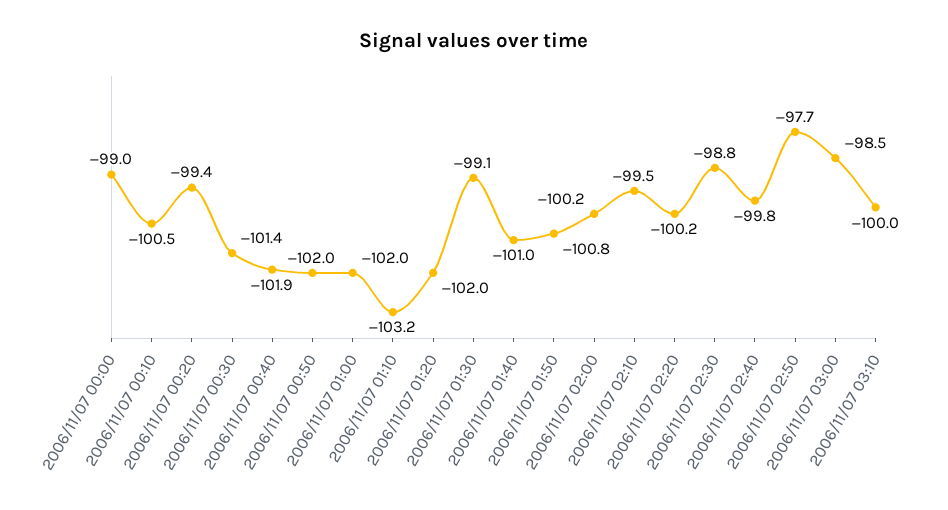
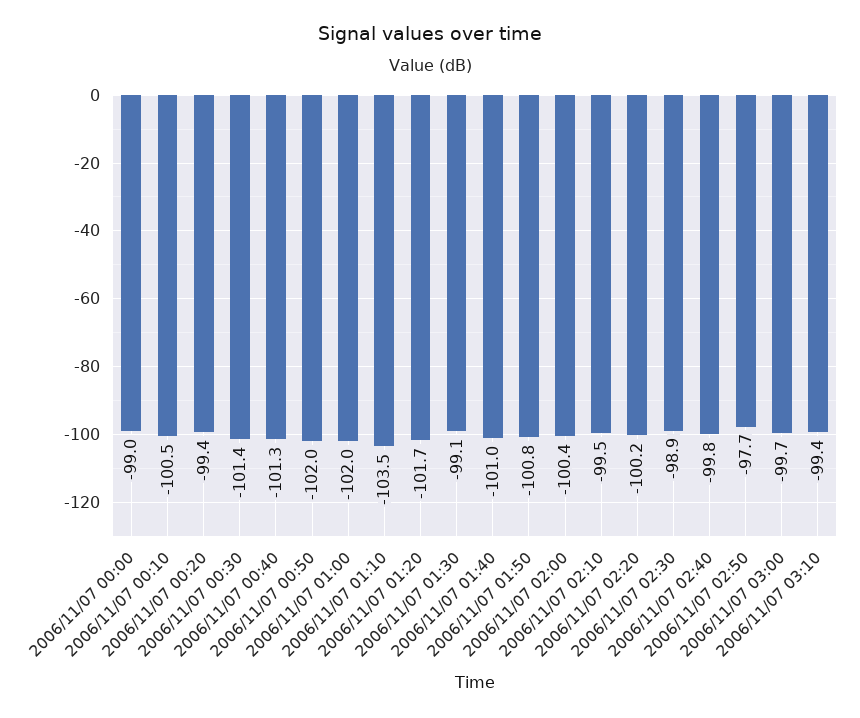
  {
    "2006/11/07 00:00": -99,
    "2006/11/07 00:10": -100.5,
    "2006/11/07 00:20": -99.4,
    "2006/11/07 00:30": -101.4,
-   "2006/11/07 00:40": -101.9,
+   "2006/11/07 00:40": -101.3,
    "2006/11/07 00:50": -102,
    "2006/11/07 01:00": -102,
-   "2006/11/07 01:10": -103.2,
+   "2006/11/07 01:10": -103.5,
-   "2006/11/07 01:20": -102,
+   "2006/11/07 01:20": -101.7,
    "2006/11/07 01:30": -99.1,
    "2006/11/07 01:40": -101,
    "2006/11/07 01:50": -100.8,
-   "2006/11/07 02:00": -100.2,
+   "2006/11/07 02:00": -100.4,
    "2006/11/07 02:10": -99.5,
    "2006/11/07 02:20": -100.2,
-   "2006/11/07 02:30": -98.8,
+   "2006/11/07 02:30": -98.9,
    "2006/11/07 02:40": -99.8,
    "2006/11/07 02:50": -97.7,
-   "2006/11/07 03:00": -98.5,
+   "2006/11/07 03:00": -99.7,
-   "2006/11/07 03:10": -100
+   "2006/11/07 03:10": -99.4
  }

